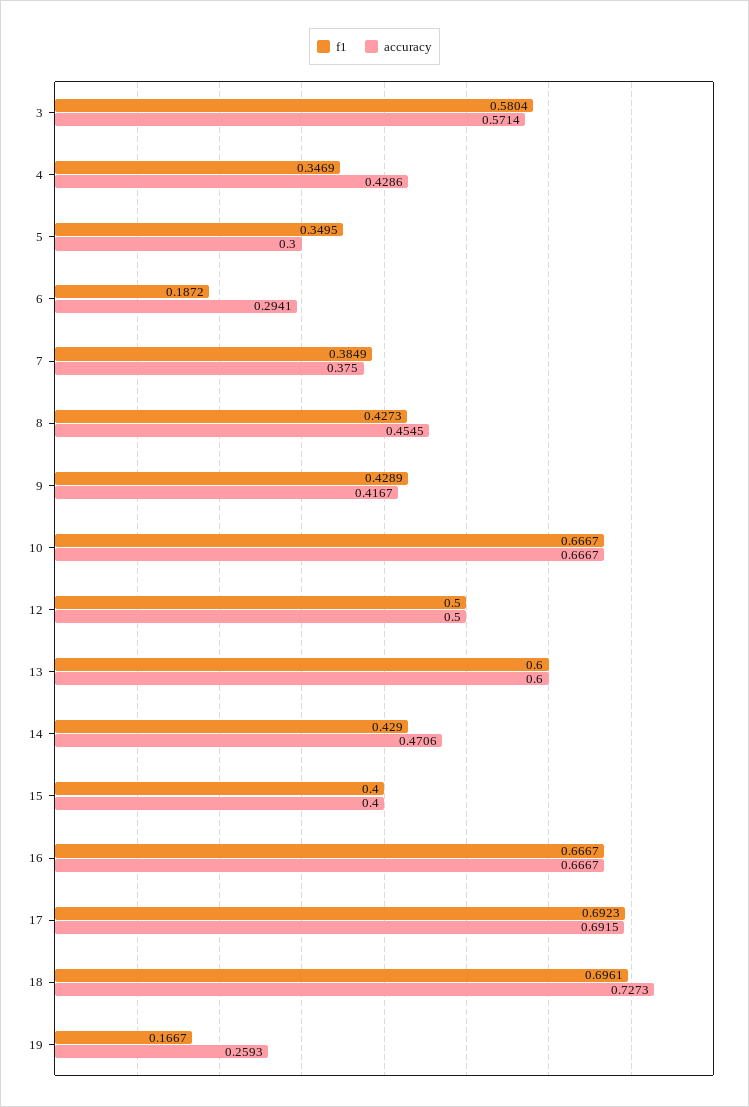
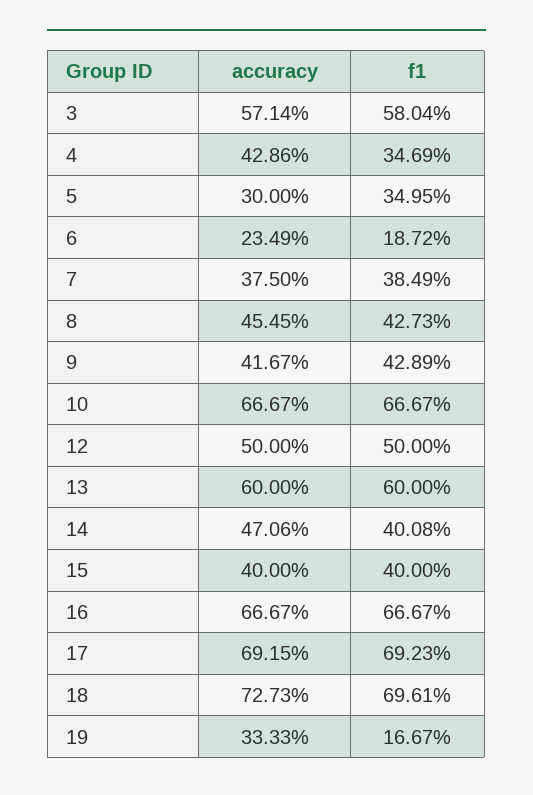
  {
    "f1": {
      "3": 0.5804,
      "4": 0.3469,
      "5": 0.3495,
      "6": 0.1872,
      "7": 0.3849,
      "8": 0.4273,
      "9": 0.4289,
      "10": 0.6667,
      "12": 0.5,
      "13": 0.6,
-     "14": 0.429,
+     "14": 0.4008,
      "15": 0.4,
      "16": 0.6667,
      "17": 0.6923,
      "18": 0.6961,
      "19": 0.1667
    },
    "accuracy": {
      "3": 0.5714,
      "4": 0.4286,
      "5": 0.3,
-     "6": 0.2941,
+     "6": 0.2349,
      "7": 0.375,
      "8": 0.4545,
      "9": 0.4167,
      "10": 0.6667,
      "12": 0.5,
      "13": 0.6,
      "14": 0.4706,
      "15": 0.4,
      "16": 0.6667,
      "17": 0.6915,
      "18": 0.7273,
-     "19": 0.2593
+     "19": 0.3333
    }
  }

